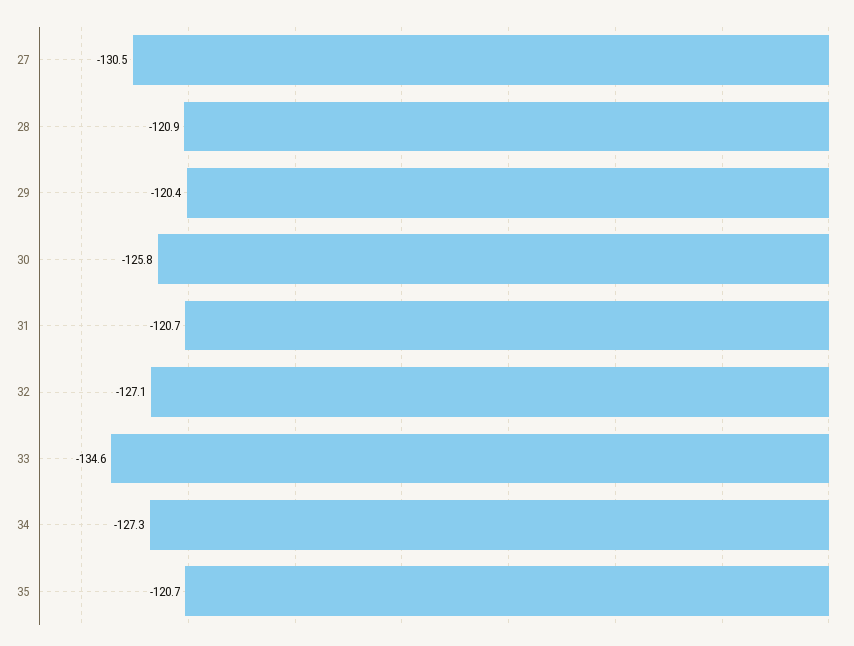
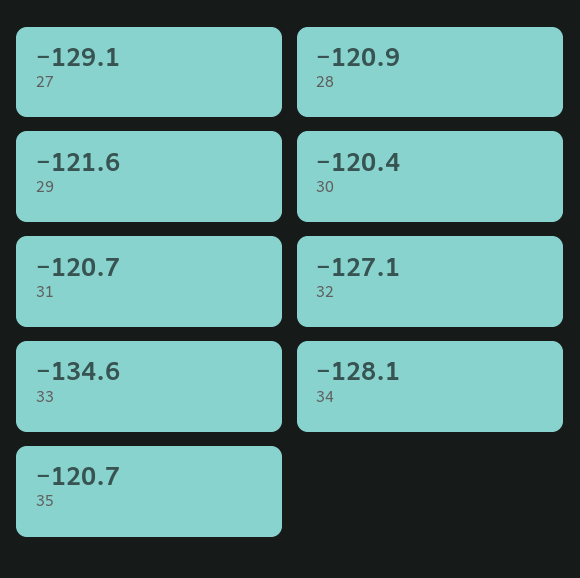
  {
-   "27": -130.5,
+   "27": -129.1,
    "28": -120.9,
-   "29": -120.4,
+   "29": -121.6,
-   "30": -125.8,
+   "30": -120.4,
    "31": -120.7,
    "32": -127.1,
    "33": -134.6,
-   "34": -127.3,
+   "34": -128.1,
    "35": -120.7
  }

